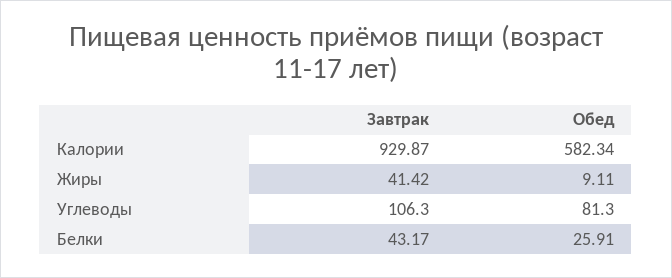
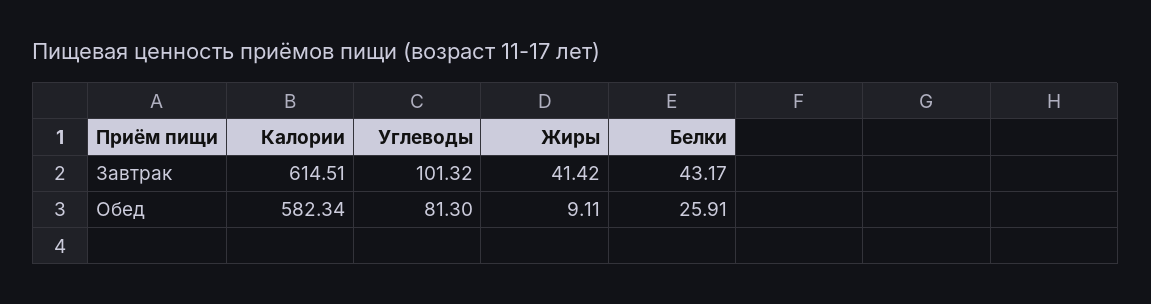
  {
    "Завтрак": {
-     "Калории": 929.87,
+     "Калории": 614.51,
      "Жиры": 41.42,
-     "Углеводы": 106.3,
+     "Углеводы": 101.32,
      "Белки": 43.17
    },
    "Обед": {
      "Калории": 582.34,
      "Жиры": 9.11,
      "Углеводы": 81.3,
      "Белки": 25.91
    }
  }

